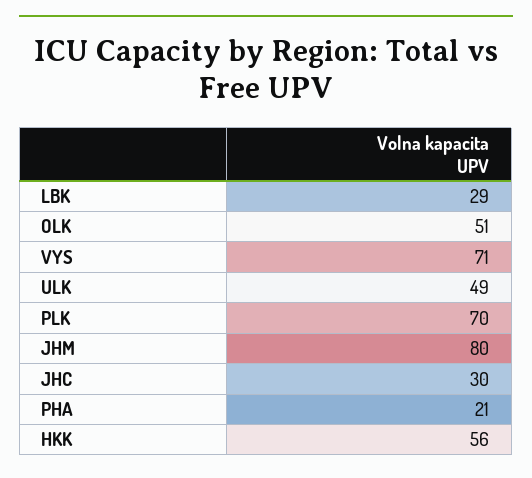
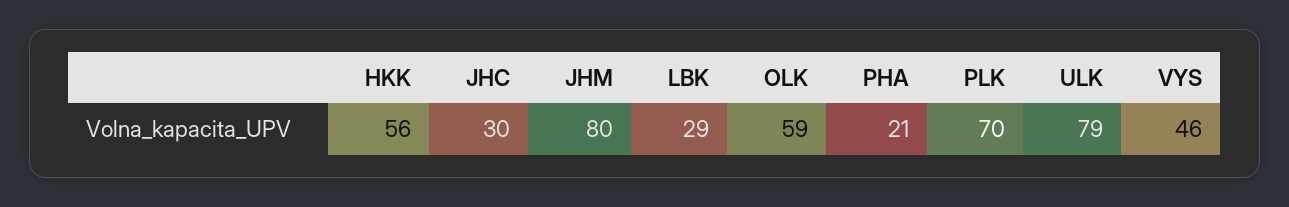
  {
    "LBK": 29,
-   "OLK": 51,
+   "OLK": 59,
-   "VYS": 71,
+   "VYS": 46,
-   "ULK": 49,
+   "ULK": 79,
    "PLK": 70,
    "JHM": 80,
    "JHC": 30,
    "PHA": 21,
    "HKK": 56
  }

